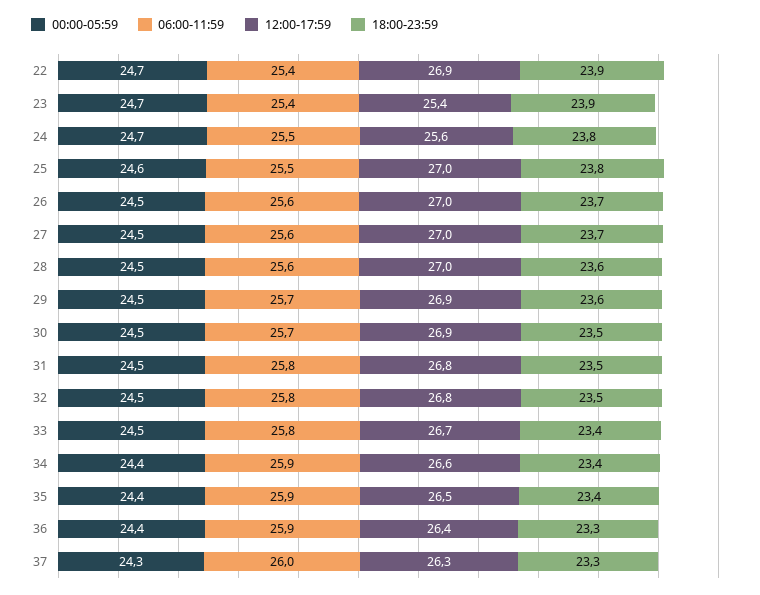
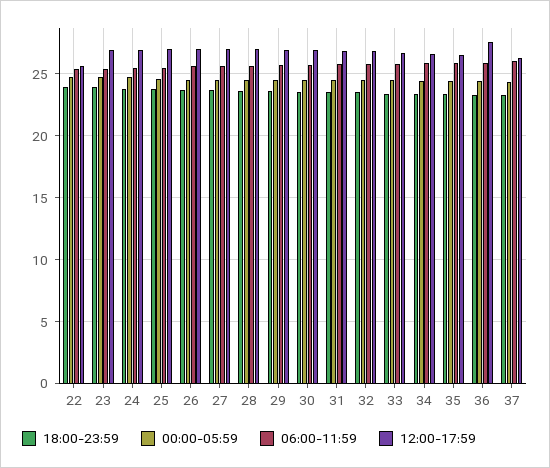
  {
    "00:00-05:59": {
      "22": 24.7,
      "23": 24.7,
      "24": 24.7,
      "25": 24.6,
      "26": 24.5,
      "27": 24.5,
      "28": 24.5,
      "29": 24.5,
      "30": 24.5,
      "31": 24.5,
      "32": 24.5,
      "33": 24.5,
      "34": 24.4,
      "35": 24.4,
      "36": 24.4,
      "37": 24.3
    },
    "06:00-11:59": {
      "22": 25.4,
      "23": 25.4,
      "24": 25.5,
      "25": 25.5,
      "26": 25.6,
      "27": 25.6,
      "28": 25.6,
      "29": 25.7,
      "30": 25.7,
      "31": 25.8,
      "32": 25.8,
      "33": 25.8,
      "34": 25.9,
      "35": 25.9,
      "36": 25.9,
      "37": 26
    },
    "12:00-17:59": {
-     "22": 26.9,
+     "22": 25.5,
-     "23": 25.4,
+     "23": 27,
-     "24": 25.6,
+     "24": 27,
      "25": 27,
      "26": 27,
      "27": 27,
      "28": 27,
      "29": 26.9,
      "30": 26.9,
      "31": 26.8,
      "32": 26.8,
      "33": 26.7,
      "34": 26.6,
      "35": 26.5,
-     "36": 26.4,
+     "36": 27.5,
      "37": 26.3
    },
    "18:00-23:59": {
      "22": 23.9,
      "23": 23.9,
      "24": 23.8,
      "25": 23.8,
      "26": 23.7,
      "27": 23.7,
      "28": 23.6,
      "29": 23.6,
      "30": 23.5,
      "31": 23.5,
      "32": 23.5,
      "33": 23.4,
      "34": 23.4,
      "35": 23.4,
      "36": 23.3,
      "37": 23.3
    }
  }

